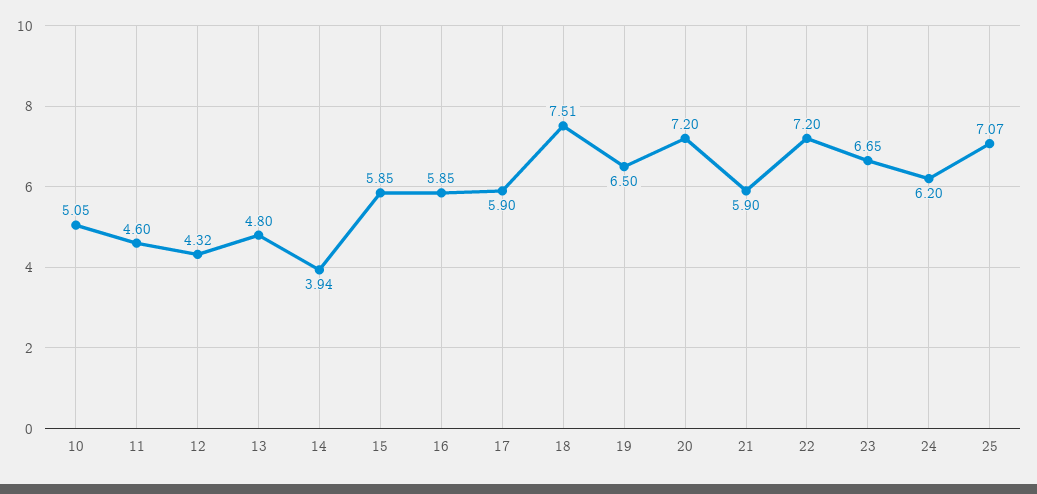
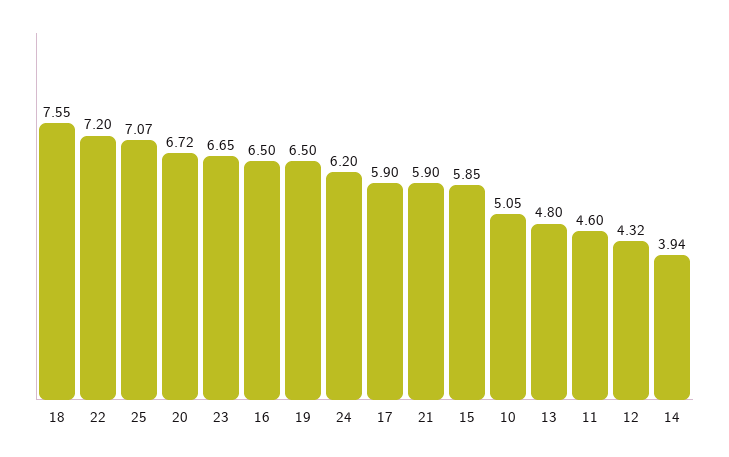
  {
    "10": 5.05,
    "11": 4.6,
    "12": 4.32,
    "13": 4.8,
    "14": 3.94,
    "15": 5.85,
-   "16": 5.85,
+   "16": 6.5,
    "17": 5.9,
-   "18": 7.51,
+   "18": 7.55,
    "19": 6.5,
-   "20": 7.2,
+   "20": 6.72,
    "21": 5.9,
    "22": 7.2,
    "23": 6.65,
    "24": 6.2,
    "25": 7.07
  }

